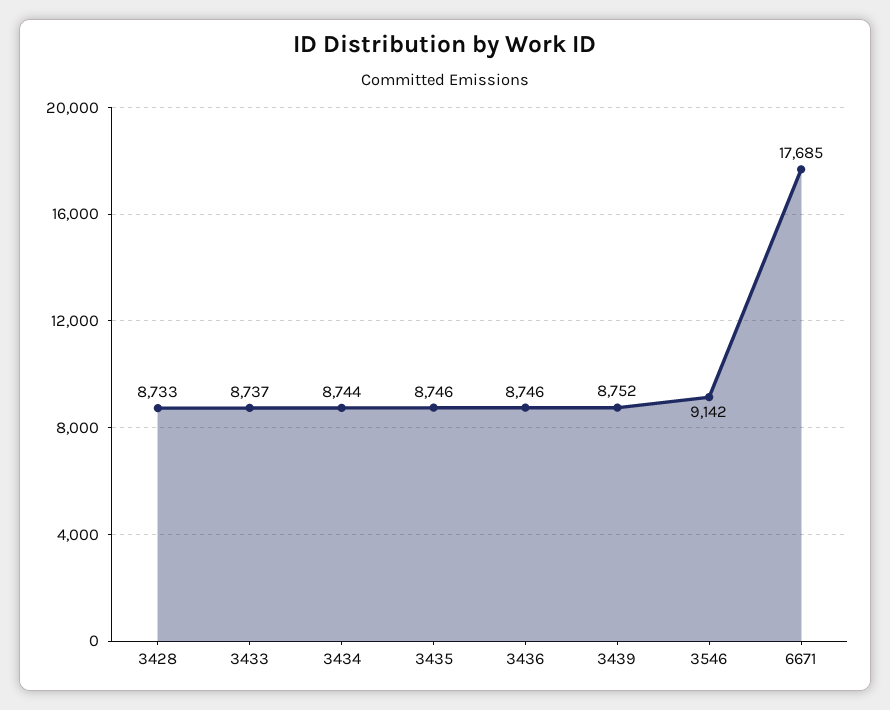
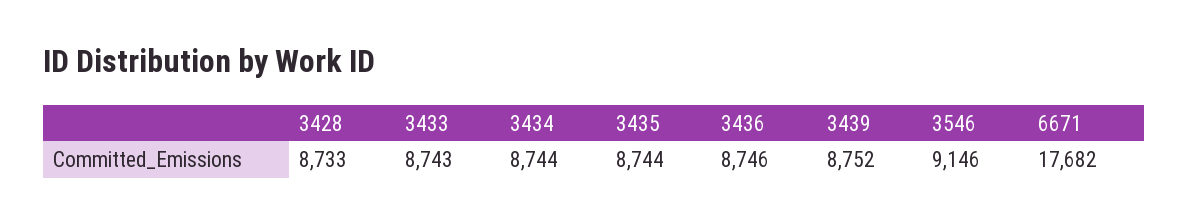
  {
    "3428": 8733,
-   "3433": 8737,
+   "3433": 8743,
    "3434": 8744,
-   "3435": 8746,
+   "3435": 8744,
    "3436": 8746,
    "3439": 8752,
-   "3546": 9142,
+   "3546": 9146,
-   "6671": 17685
+   "6671": 17682
  }

